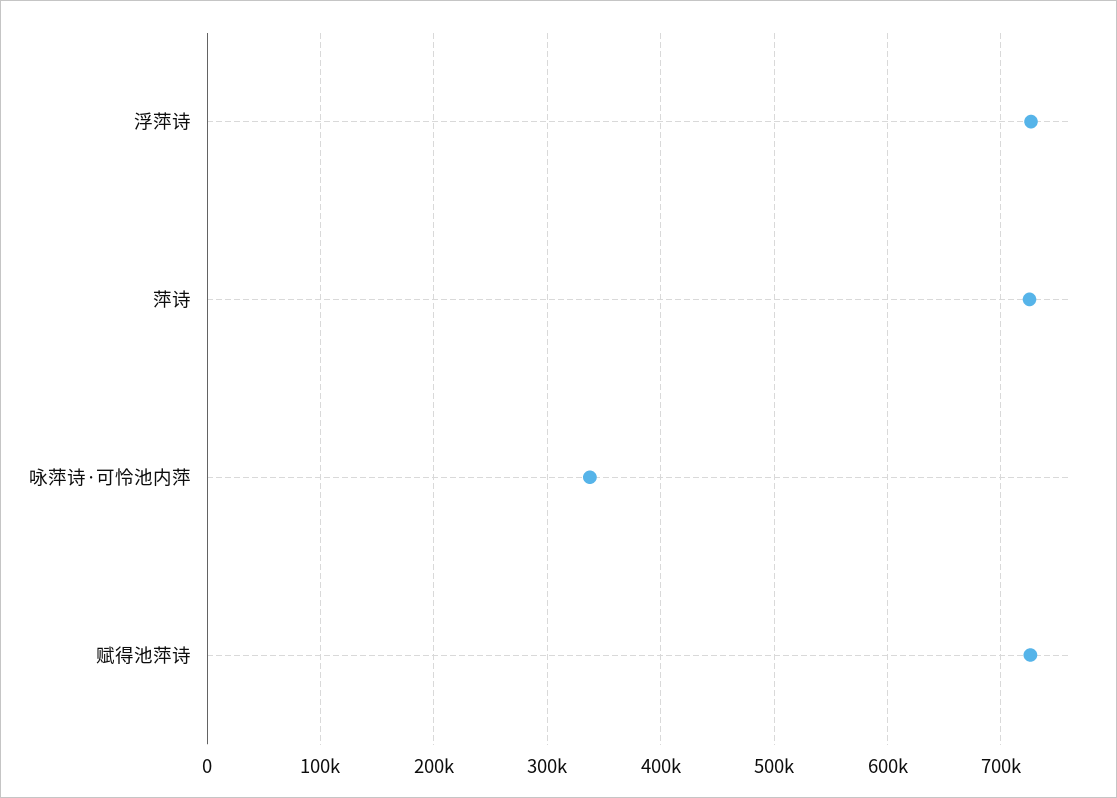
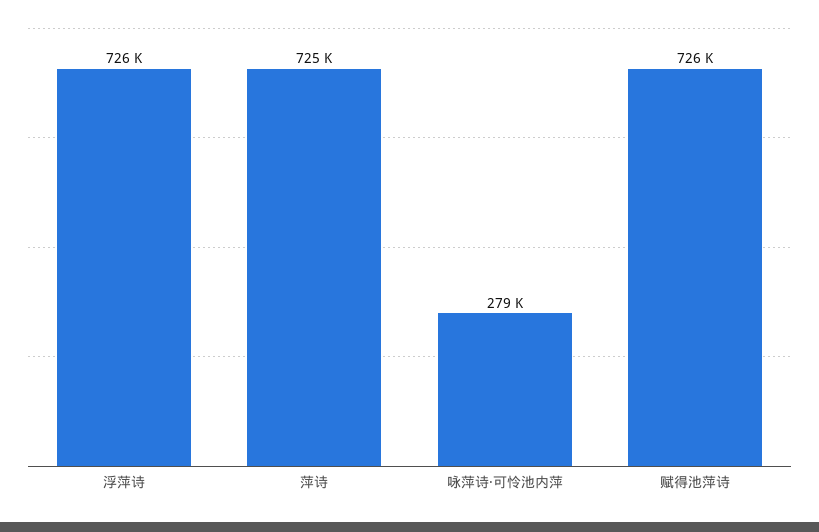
  {
    "浮萍诗": 726000,
    "萍诗": 725000,
-   "咏萍诗·可怜池内萍": 340000,
+   "咏萍诗·可怜池内萍": 279000,
    "赋得池萍诗": 726000
  }

